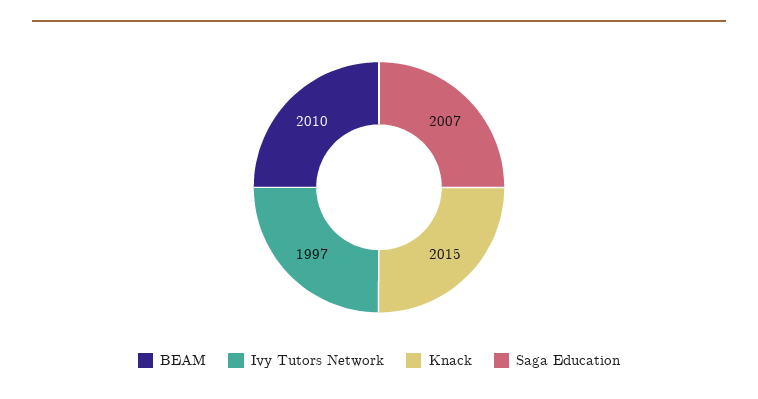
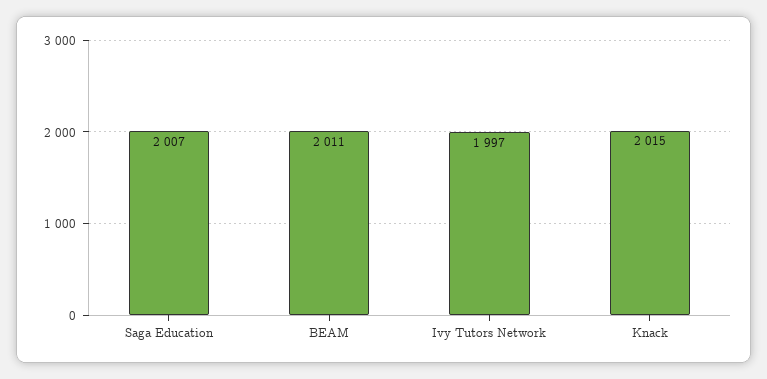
  {
-   "BEAM": 2010,
+   "BEAM": 2011,
    "Ivy Tutors Network": 1997,
    "Knack": 2015,
    "Saga Education": 2007
  }

